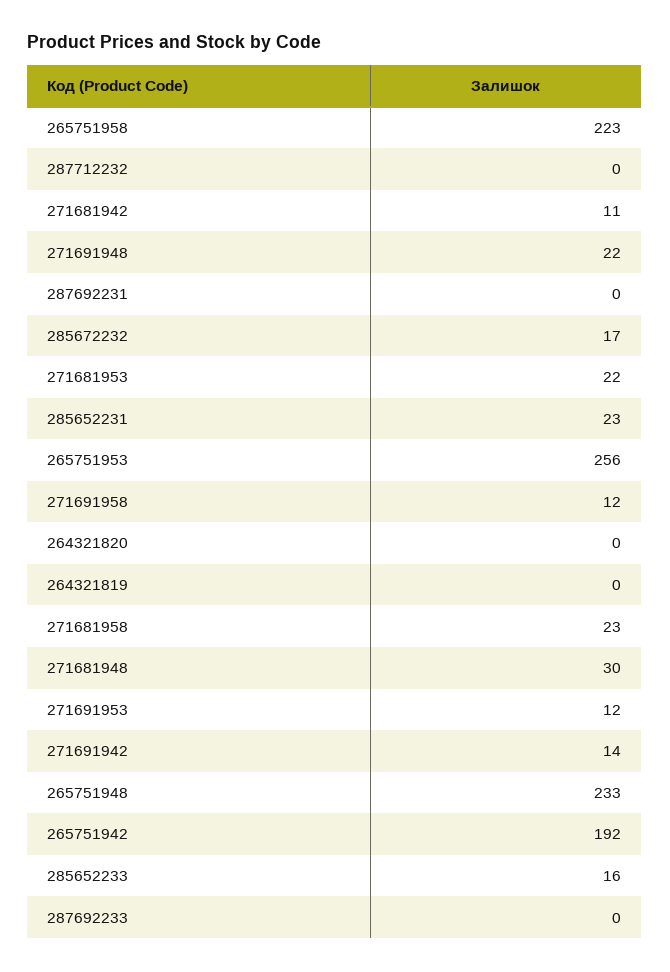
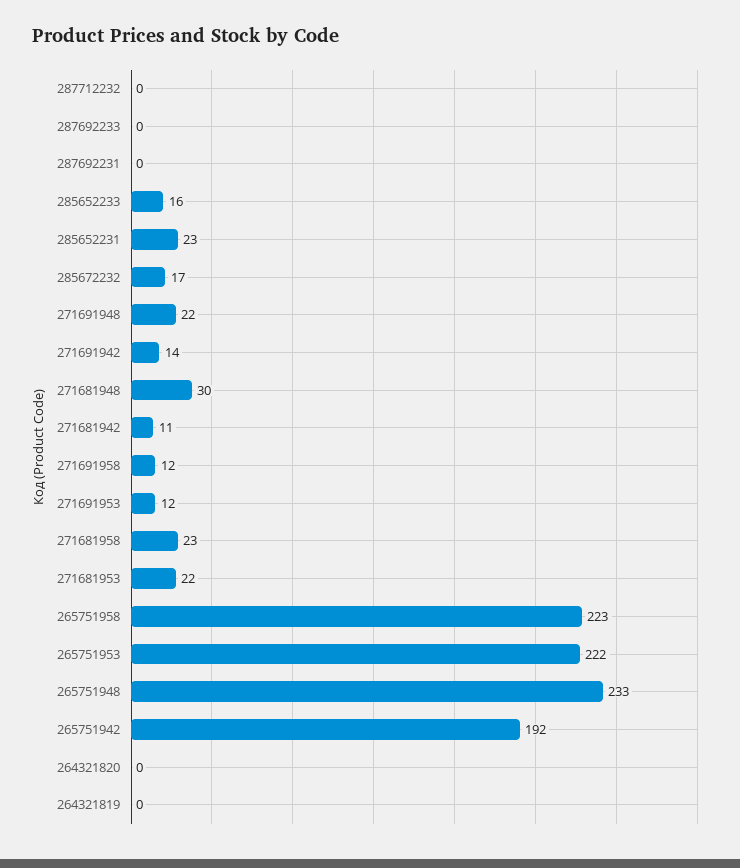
  {
    "265751958": 223,
    "287712232": 0,
    "271681942": 11,
    "271691948": 22,
    "287692231": 0,
    "285672232": 17,
    "271681953": 22,
    "285652231": 23,
-   "265751953": 256,
+   "265751953": 222,
    "271691958": 12,
    "264321820": 0,
    "264321819": 0,
    "271681958": 23,
    "271681948": 30,
    "271691953": 12,
    "271691942": 14,
    "265751948": 233,
    "265751942": 192,
    "285652233": 16,
    "287692233": 0
  }

